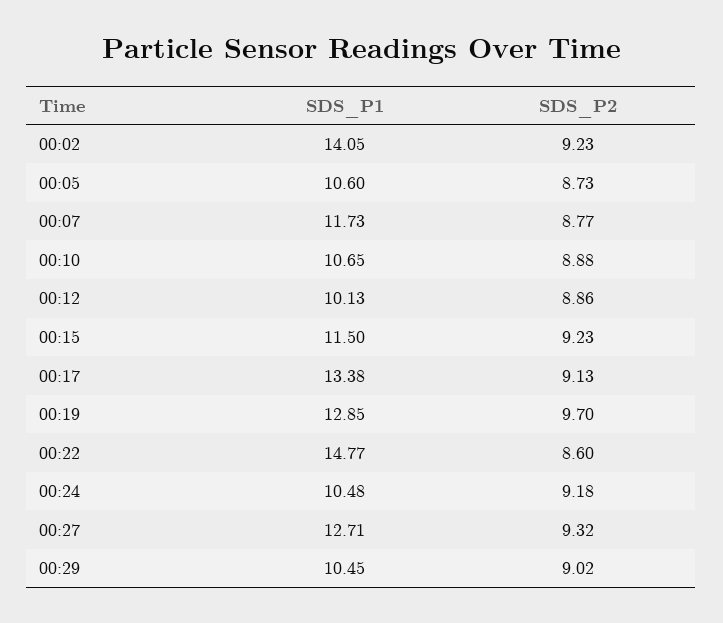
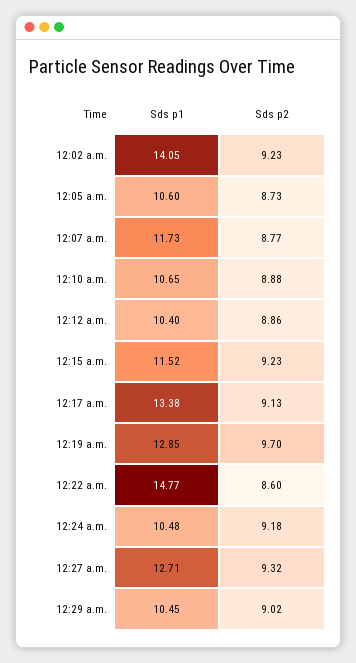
  {
    "SDS_P1": {
      "00:02": 14.05,
      "00:05": 10.6,
      "00:07": 11.73,
      "00:10": 10.65,
-     "00:12": 10.13,
+     "00:12": 10.4,
-     "00:15": 11.5,
+     "00:15": 11.52,
      "00:17": 13.38,
      "00:19": 12.85,
      "00:22": 14.77,
      "00:24": 10.48,
      "00:27": 12.71,
      "00:29": 10.45
    },
    "SDS_P2": {
      "00:02": 9.23,
      "00:05": 8.73,
      "00:07": 8.77,
      "00:10": 8.88,
      "00:12": 8.86,
      "00:15": 9.23,
      "00:17": 9.13,
      "00:19": 9.7,
      "00:22": 8.6,
      "00:24": 9.18,
      "00:27": 9.32,
      "00:29": 9.02
    }
  }

